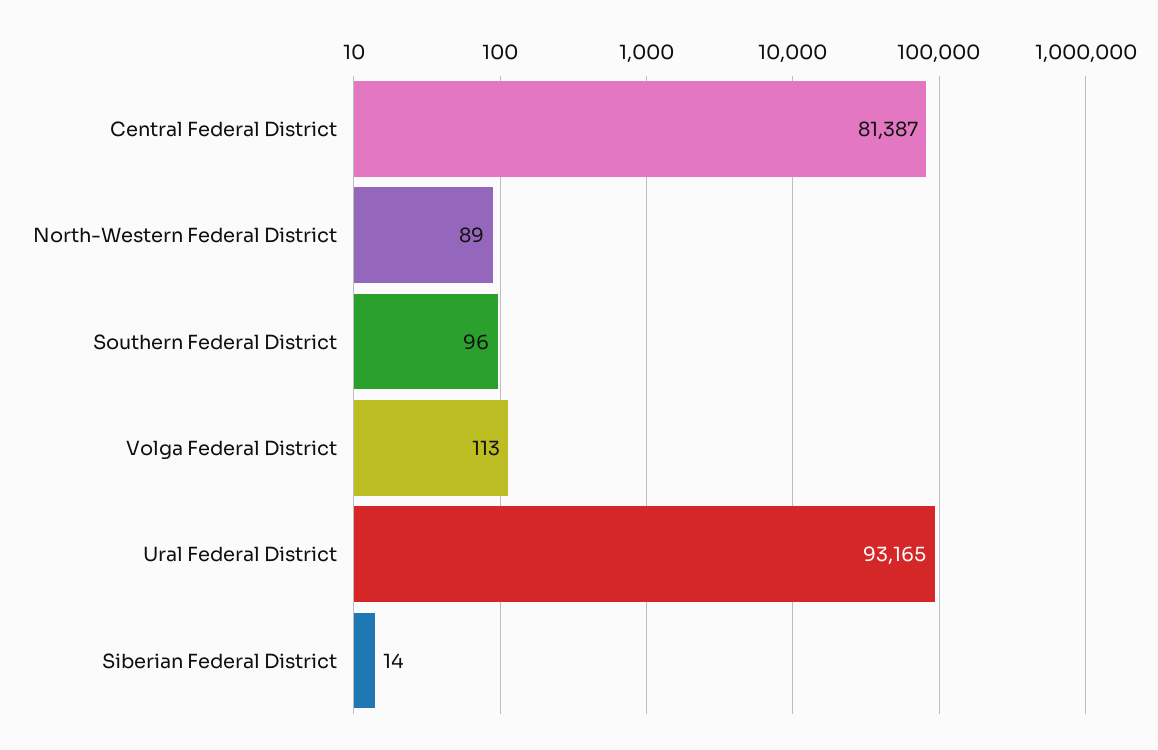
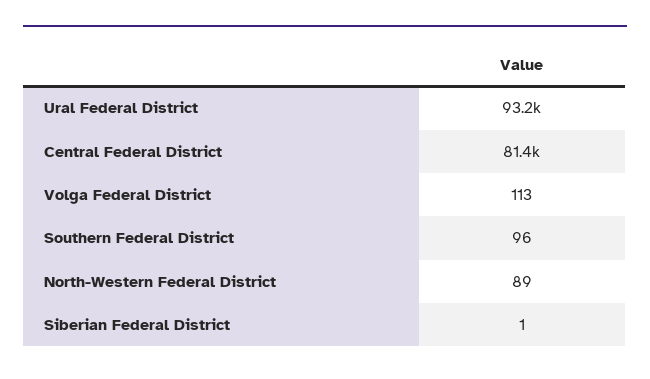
  {
    "Central Federal District": 81387,
    "North-Western Federal District": 89,
    "Southern Federal District": 96,
    "Volga Federal District": 113,
    "Ural Federal District": 93165,
-   "Siberian Federal District": 14
+   "Siberian Federal District": 1
  }

